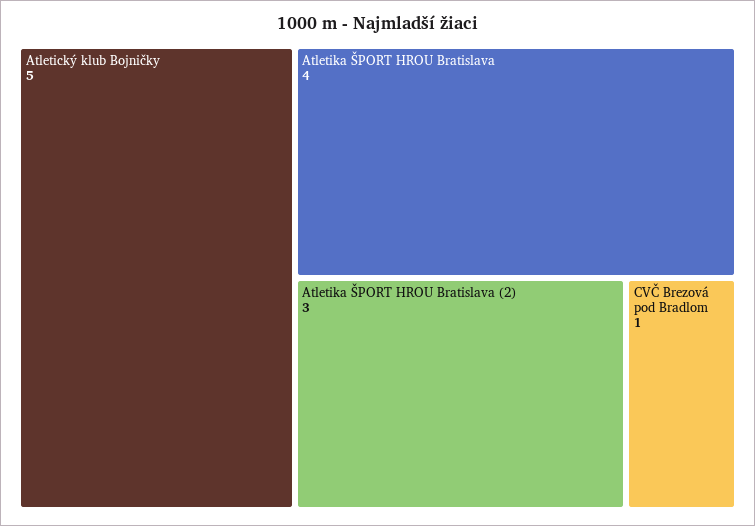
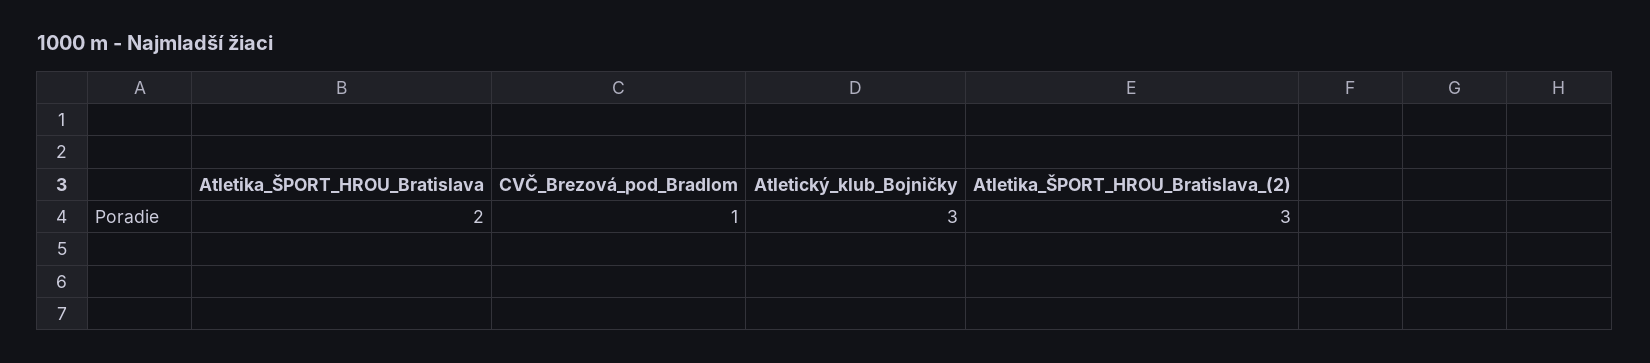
  {
-   "Atletický klub Bojničky": 5,
+   "Atletický klub Bojničky": 3,
-   "Atletika ŠPORT HROU Bratislava": 4,
+   "Atletika ŠPORT HROU Bratislava": 2,
    "Atletika ŠPORT HROU Bratislava (2)": 3,
    "CVČ Brezová pod Bradlom": 1
  }

